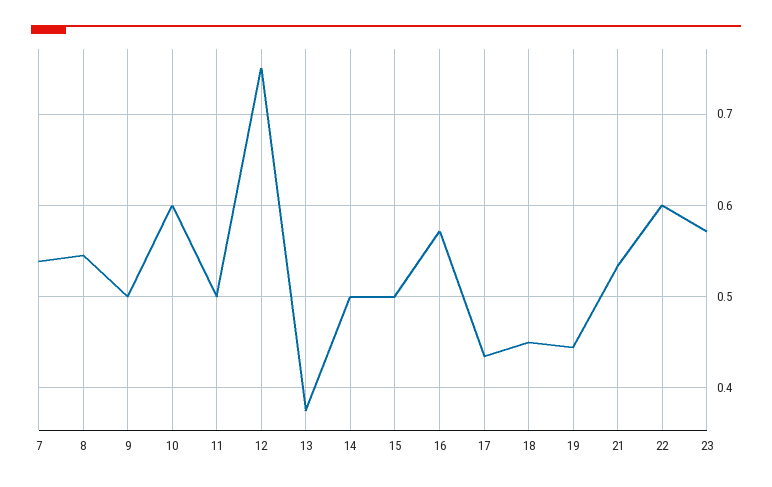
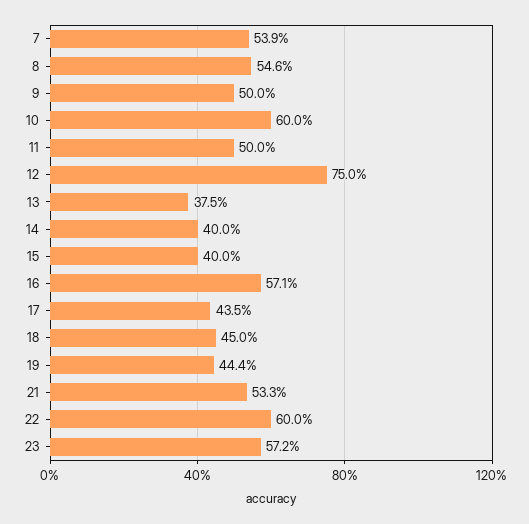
  {
    "7": 0.539,
    "8": 0.546,
    "9": 0.5,
    "10": 0.6,
    "11": 0.5,
    "12": 0.75,
    "13": 0.375,
-   "14": 0.5,
+   "14": 0.4,
-   "15": 0.5,
+   "15": 0.4,
    "16": 0.571,
    "17": 0.435,
    "18": 0.45,
    "19": 0.444,
    "21": 0.533,
    "22": 0.6,
    "23": 0.572
  }

